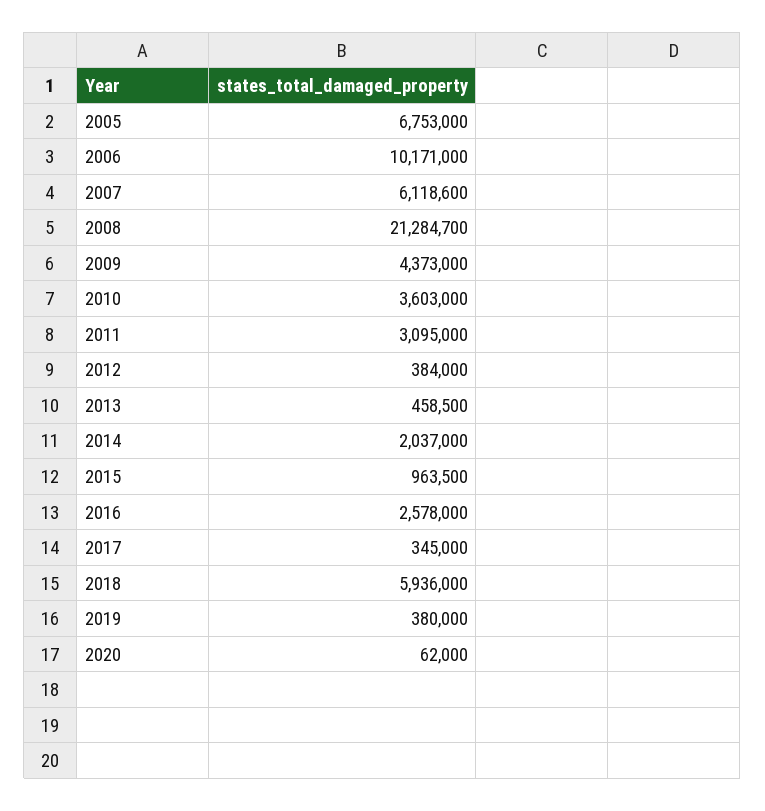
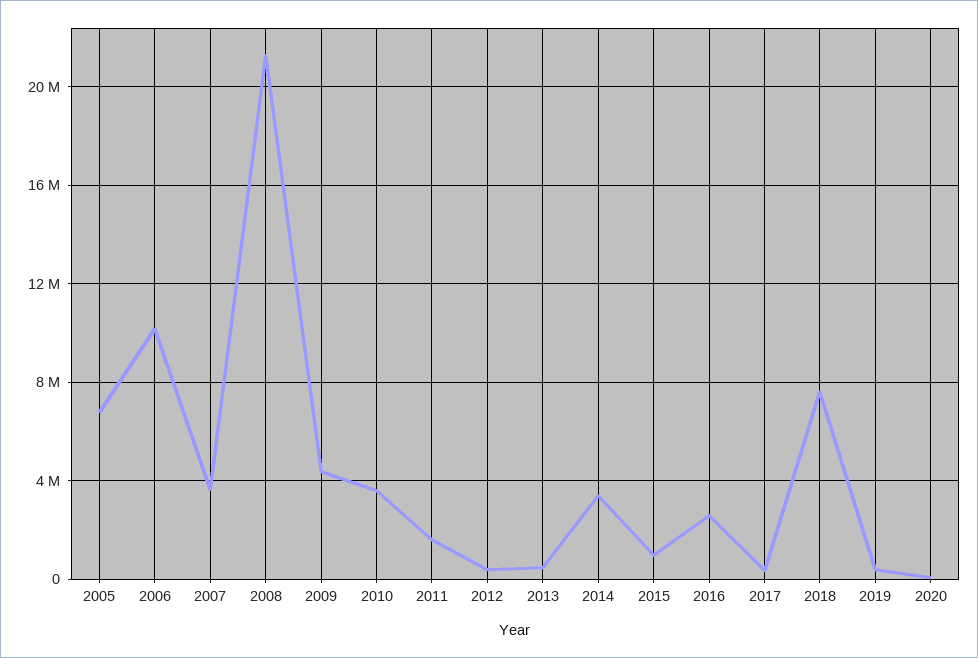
  {
    "2005": 6753000,
    "2006": 10171000,
-   "2007": 6118600,
+   "2007": 3500000,
    "2008": 21284700,
    "2009": 4373000,
    "2010": 3603000,
-   "2011": 3095000,
+   "2011": 1500000,
    "2012": 384000,
    "2013": 458500,
-   "2014": 2037000,
+   "2014": 3500000,
    "2015": 963500,
    "2016": 2578000,
    "2017": 345000,
-   "2018": 5936000,
+   "2018": 7500000,
    "2019": 380000,
    "2020": 62000
  }

